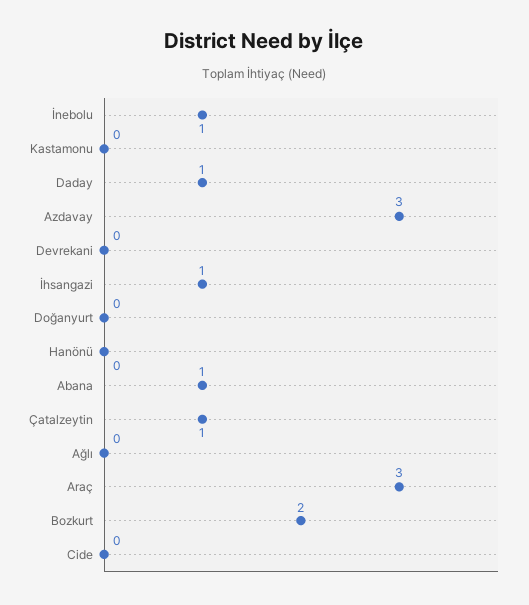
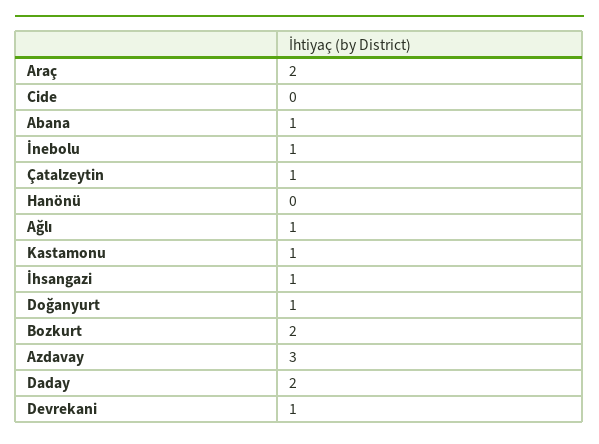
  {
    "İnebolu": 1,
-   "Kastamonu": 0,
+   "Kastamonu": 1,
-   "Daday": 1,
+   "Daday": 2,
    "Azdavay": 3,
-   "Devrekani": 0,
+   "Devrekani": 1,
    "İhsangazi": 1,
-   "Doğanyurt": 0,
+   "Doğanyurt": 1,
    "Hanönü": 0,
    "Abana": 1,
    "Çatalzeytin": 1,
-   "Ağlı": 0,
+   "Ağlı": 1,
-   "Araç": 3,
+   "Araç": 2,
    "Bozkurt": 2,
    "Cide": 0
  }

